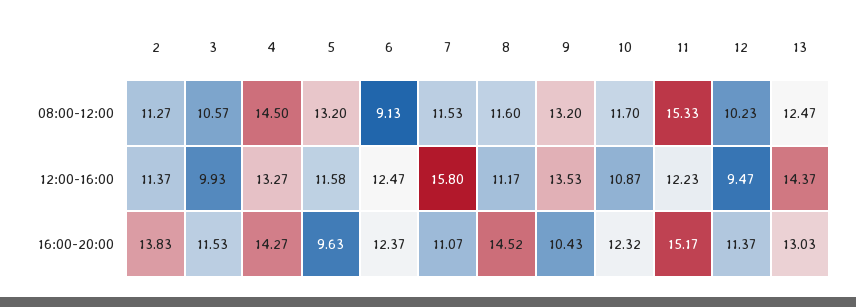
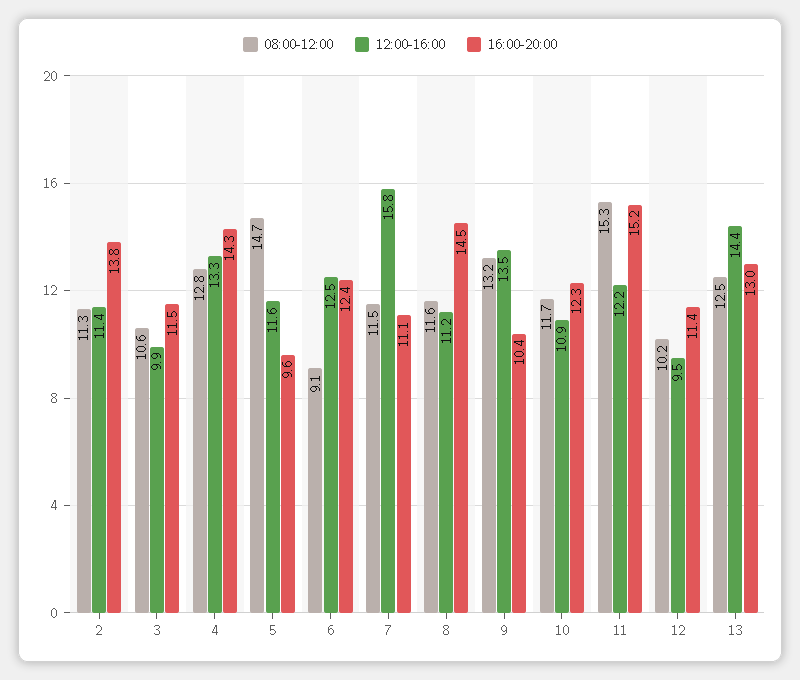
  {
    "08:00-12:00": {
      "2": 11.27,
      "3": 10.57,
-     "4": 14.5,
+     "4": 12.8,
-     "5": 13.2,
+     "5": 14.7,
      "6": 9.13,
      "7": 11.53,
      "8": 11.6,
      "9": 13.2,
      "10": 11.7,
      "11": 15.33,
      "12": 10.23,
      "13": 12.47
    },
    "12:00-16:00": {
      "2": 11.37,
      "3": 9.93,
      "4": 13.27,
      "5": 11.58,
      "6": 12.47,
      "7": 15.8,
      "8": 11.17,
      "9": 13.53,
      "10": 10.87,
      "11": 12.23,
      "12": 9.47,
      "13": 14.37
    },
    "16:00-20:00": {
      "2": 13.83,
      "3": 11.53,
      "4": 14.27,
      "5": 9.63,
      "6": 12.37,
      "7": 11.07,
      "8": 14.52,
      "9": 10.43,
      "10": 12.32,
      "11": 15.17,
      "12": 11.37,
      "13": 13.03
    }
  }

